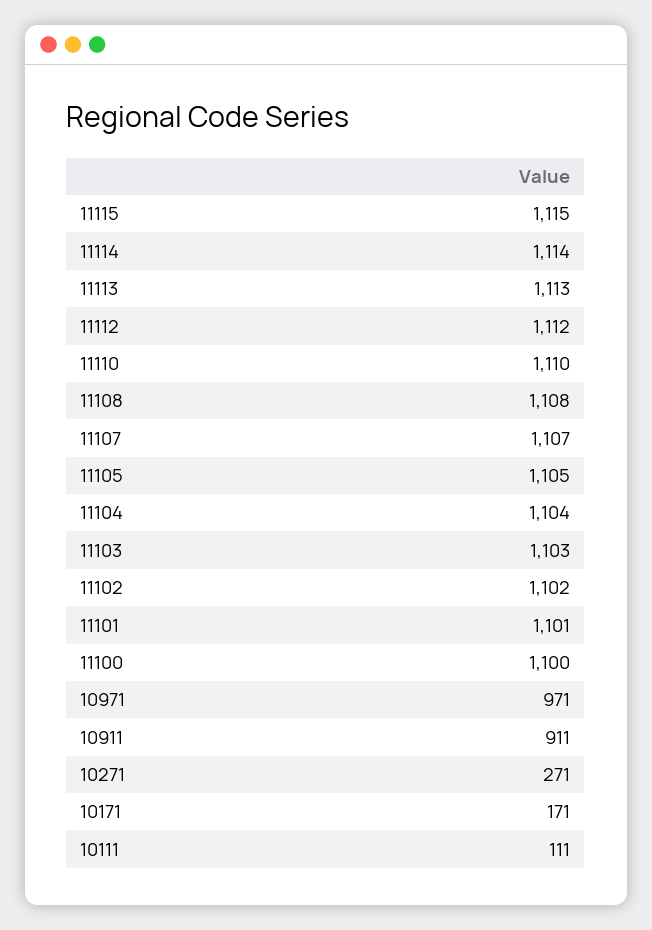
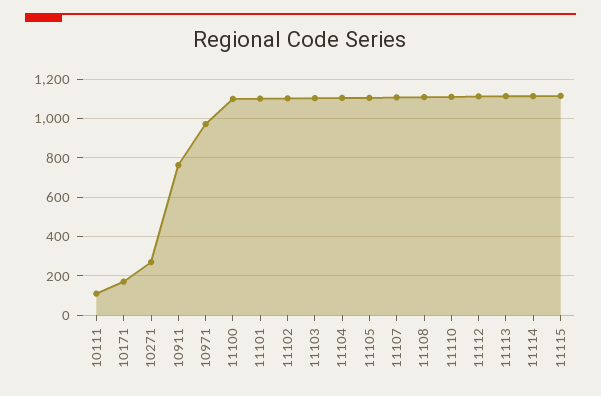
  {
    "11115": 1115,
    "11114": 1114,
    "11113": 1113,
    "11112": 1112,
    "11110": 1110,
    "11108": 1108,
    "11107": 1107,
    "11105": 1105,
    "11104": 1104,
    "11103": 1103,
    "11102": 1102,
    "11101": 1101,
    "11100": 1100,
    "10971": 971,
-   "10911": 911,
+   "10911": 750,
    "10271": 271,
    "10171": 171,
    "10111": 111
  }

